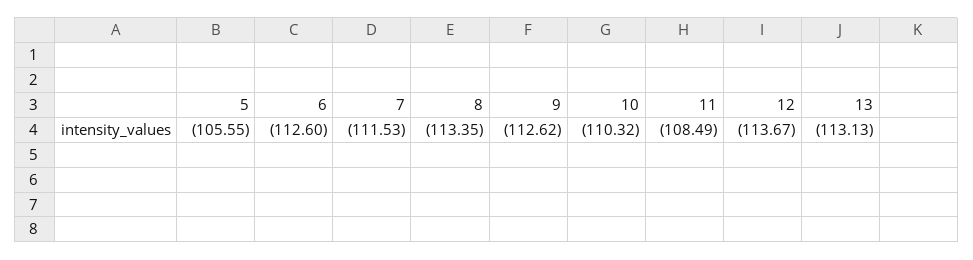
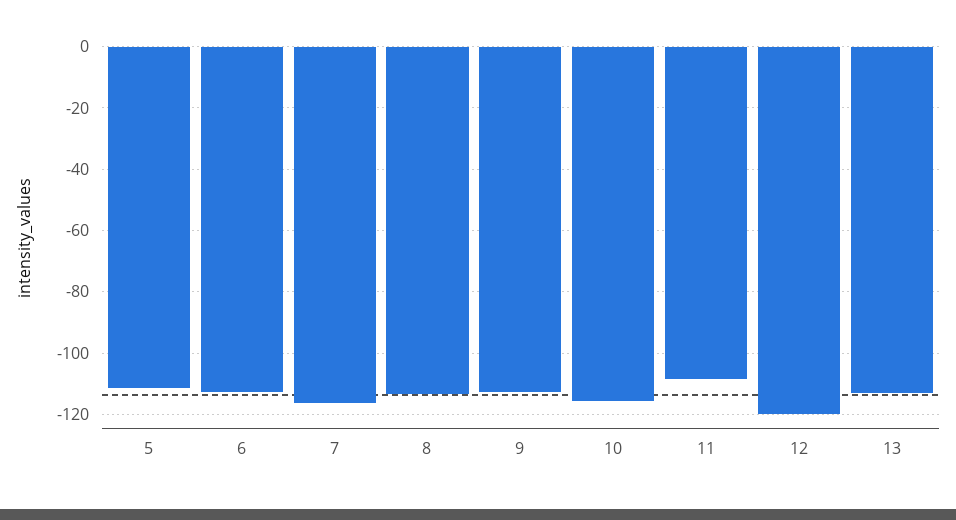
  {
-   "5": -105.55,
+   "5": -112,
    "6": -112.6,
-   "7": -111.53,
+   "7": -116,
    "8": -113.35,
    "9": -112.62,
-   "10": -110.32,
+   "10": -116,
    "11": -108.49,
-   "12": -113.67,
+   "12": -120,
    "13": -113.13
  }

